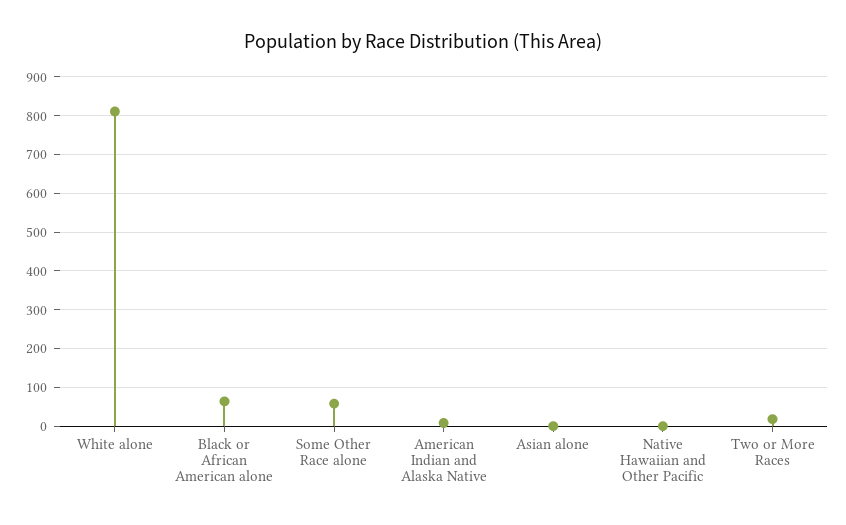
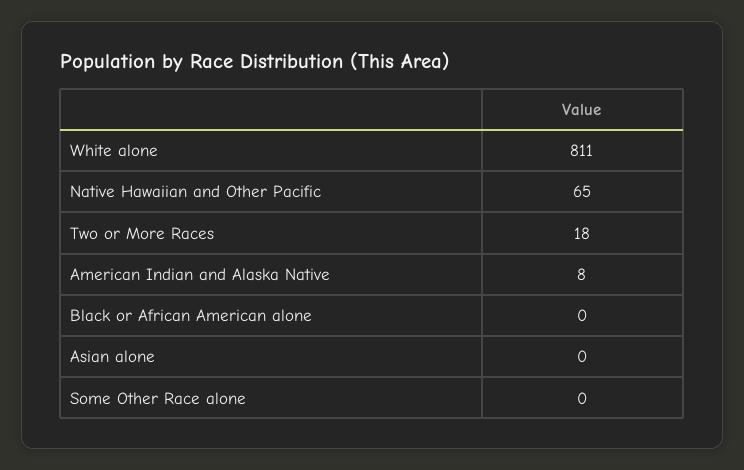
  {
    "White alone": 811,
-   "Black or African American alone": 60,
+   "Black or African American alone": 0,
-   "Some Other Race alone": 60,
+   "Some Other Race alone": 0,
    "American Indian and Alaska Native": 8,
    "Asian alone": 0,
-   "Native Hawaiian and Other Pacific": 0,
+   "Native Hawaiian and Other Pacific": 65,
    "Two or More Races": 18
  }

